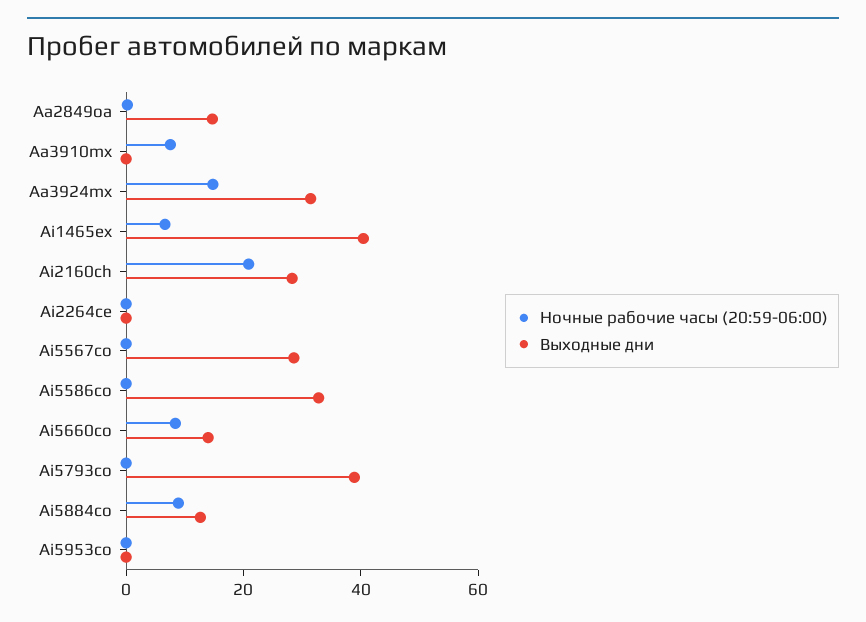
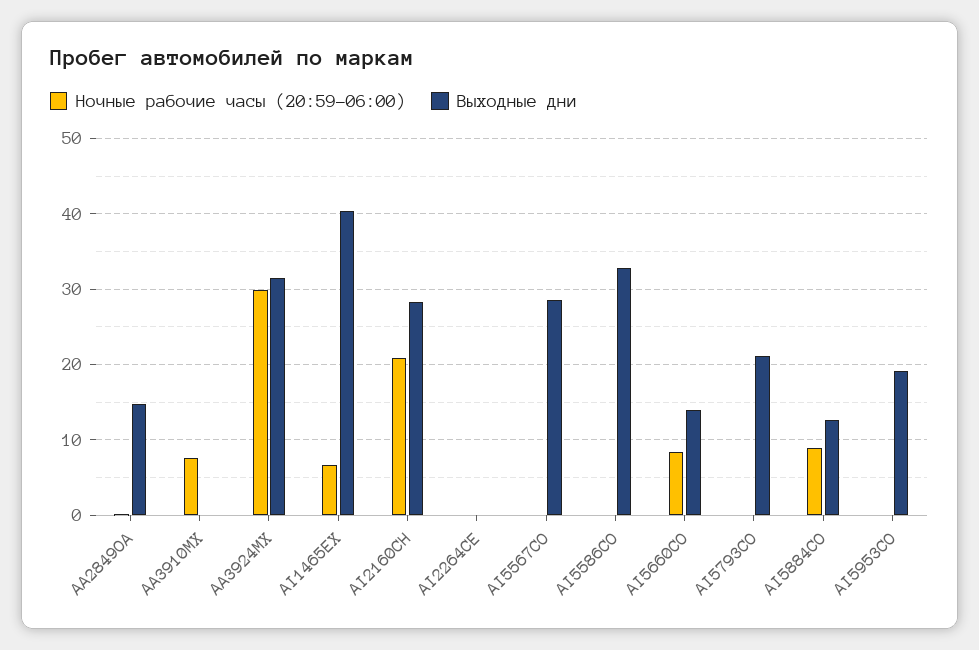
  {
    "Ночные рабочие часы (20:59-06:00)": {
      "Aa2849oa": 0,
      "Aa3910mx": 8,
-     "Aa3924mx": 15,
+     "Aa3924mx": 30,
      "Ai1465ex": 7,
      "Ai2160ch": 21,
      "Ai2264ce": 0,
      "Ai5567co": 0,
      "Ai5586co": 0,
      "Ai5660co": 8,
      "Ai5793co": 0,
      "Ai5884co": 9,
      "Ai5953co": 0
    },
    "Выходные дни": {
      "Aa2849oa": 15,
      "Aa3910mx": 0,
      "Aa3924mx": 31,
      "Ai1465ex": 40,
      "Ai2160ch": 28,
      "Ai2264ce": 0,
      "Ai5567co": 29,
      "Ai5586co": 33,
      "Ai5660co": 14,
-     "Ai5793co": 40,
+     "Ai5793co": 21,
      "Ai5884co": 13,
-     "Ai5953co": 0
+     "Ai5953co": 19
    }
  }

